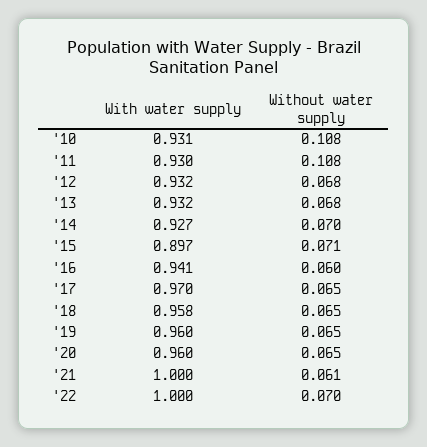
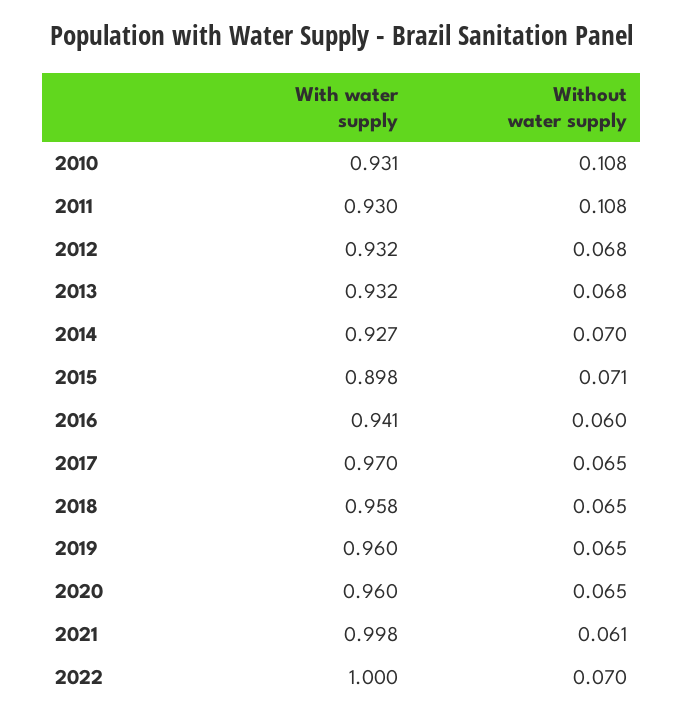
  {
    "With water supply": {
      "'10": 0.931,
      "'11": 0.93,
      "'12": 0.932,
      "'13": 0.932,
      "'14": 0.927,
-     "'15": 0.897,
+     "'15": 0.898,
      "'16": 0.941,
      "'17": 0.97,
      "'18": 0.958,
      "'19": 0.96,
      "'20": 0.96,
-     "'21": 1,
+     "'21": 0.998,
      "'22": 1
    },
    "Without water supply": {
      "'10": 0.108,
      "'11": 0.108,
      "'12": 0.068,
      "'13": 0.068,
      "'14": 0.07,
      "'15": 0.071,
      "'16": 0.06,
      "'17": 0.065,
      "'18": 0.065,
      "'19": 0.065,
      "'20": 0.065,
      "'21": 0.061,
      "'22": 0.07
    }
  }

